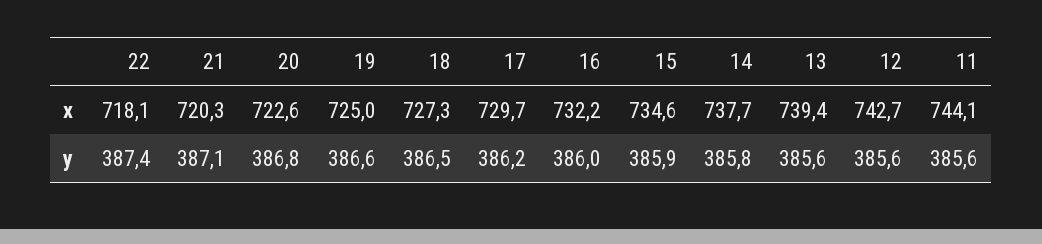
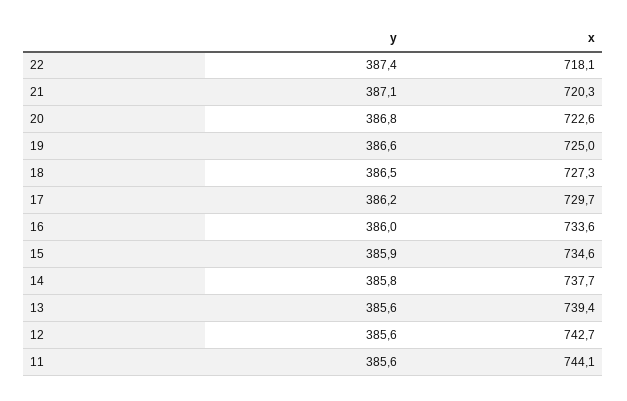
  {
    "22": {
      "x": 718.1,
      "y": 387.4
    },
    "21": {
      "x": 720.3,
      "y": 387.1
    },
    "20": {
      "x": 722.6,
      "y": 386.8
    },
    "19": {
      "x": 725,
      "y": 386.6
    },
    "18": {
      "x": 727.3,
      "y": 386.5
    },
    "17": {
      "x": 729.7,
      "y": 386.2
    },
    "16": {
-     "x": 732.2,
+     "x": 733.6,
      "y": 386
    },
    "15": {
      "x": 734.6,
      "y": 385.9
    },
    "14": {
      "x": 737.7,
      "y": 385.8
    },
    "13": {
      "x": 739.4,
      "y": 385.6
    },
    "12": {
      "x": 742.7,
      "y": 385.6
    },
    "11": {
      "x": 744.1,
      "y": 385.6
    }
  }

